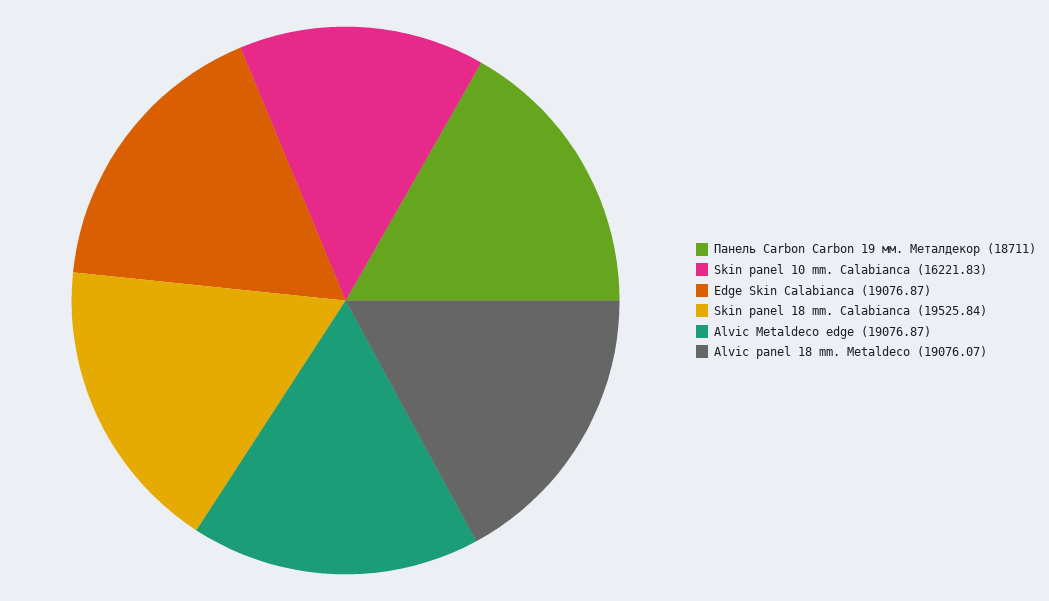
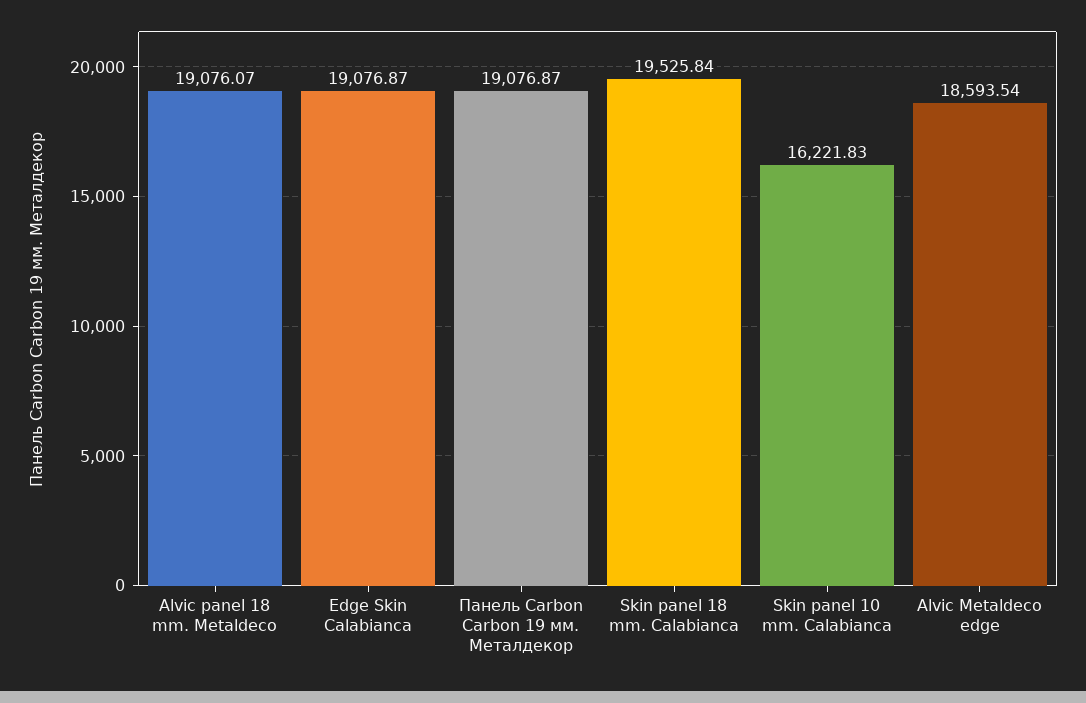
  {
-   "Панель Carbon Carbon 19 мм. Металдекор": 18711,
+   "Панель Carbon Carbon 19 мм. Металдекор": 19076.87,
    "Skin panel 10 mm. Calabianca": 16221.83,
    "Edge Skin Calabianca": 19076.87,
    "Skin panel 18 mm. Calabianca": 19525.84,
-   "Alvic Metaldeco edge": 19076.87,
+   "Alvic Metaldeco edge": 18593.54,
    "Alvic panel 18 mm. Metaldeco": 19076.07
  }

